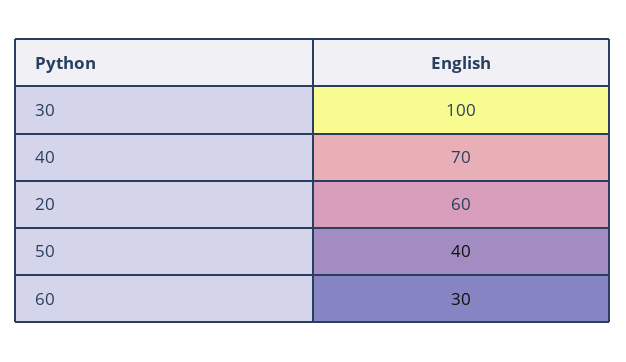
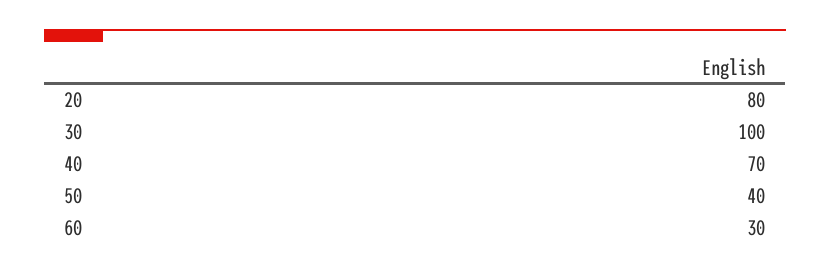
  {
    "30": 100,
    "40": 70,
-   "20": 60,
+   "20": 80,
    "50": 40,
    "60": 30
  }

